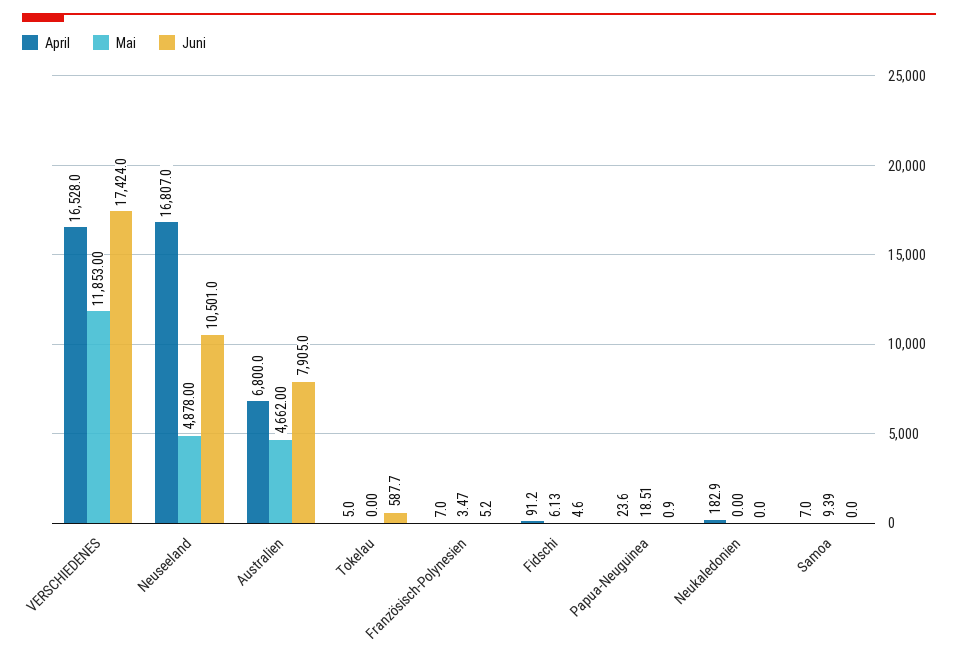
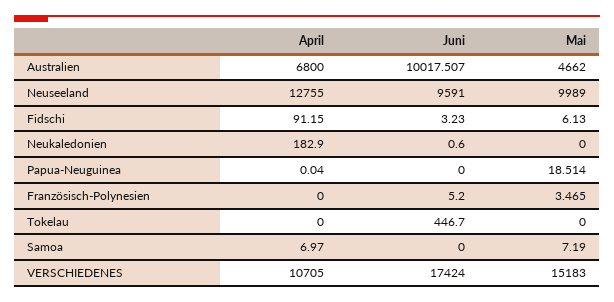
  {
    "April": {
-     "VERSCHIEDENES": 16528,
+     "VERSCHIEDENES": 10705,
-     "Neuseeland": 16807,
+     "Neuseeland": 12755,
      "Australien": 6800,
-     "Tokelau": 5,
+     "Tokelau": 0,
-     "Französisch-Polynesien": 7,
+     "Französisch-Polynesien": 0,
      "Fidschi": 91.15,
-     "Papua-Neuguinea": 23.6,
+     "Papua-Neuguinea": 0.04,
      "Neukaledonien": 182.9,
      "Samoa": 6.97
    },
    "Mai": {
-     "VERSCHIEDENES": 11853,
+     "VERSCHIEDENES": 15183,
-     "Neuseeland": 4878,
+     "Neuseeland": 9989,
      "Australien": 4662,
      "Tokelau": 0,
      "Französisch-Polynesien": 3.465,
      "Fidschi": 6.13,
      "Papua-Neuguinea": 18.514,
      "Neukaledonien": 0,
-     "Samoa": 9.39
+     "Samoa": 7.19
    },
    "Juni": {
      "VERSCHIEDENES": 17424,
-     "Neuseeland": 10501,
+     "Neuseeland": 9591,
-     "Australien": 7905,
+     "Australien": 10017.507,
-     "Tokelau": 587.7,
+     "Tokelau": 446.7,
      "Französisch-Polynesien": 5.2,
-     "Fidschi": 4.6,
+     "Fidschi": 3.23,
-     "Papua-Neuguinea": 0.9,
+     "Papua-Neuguinea": 0,
-     "Neukaledonien": 0,
+     "Neukaledonien": 0.6,
      "Samoa": 0
    }
  }

